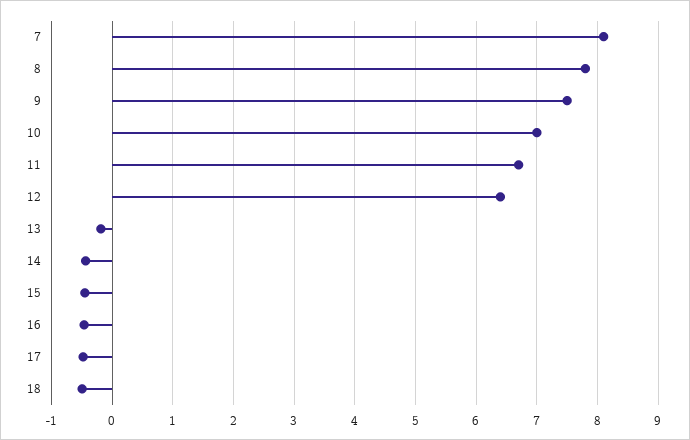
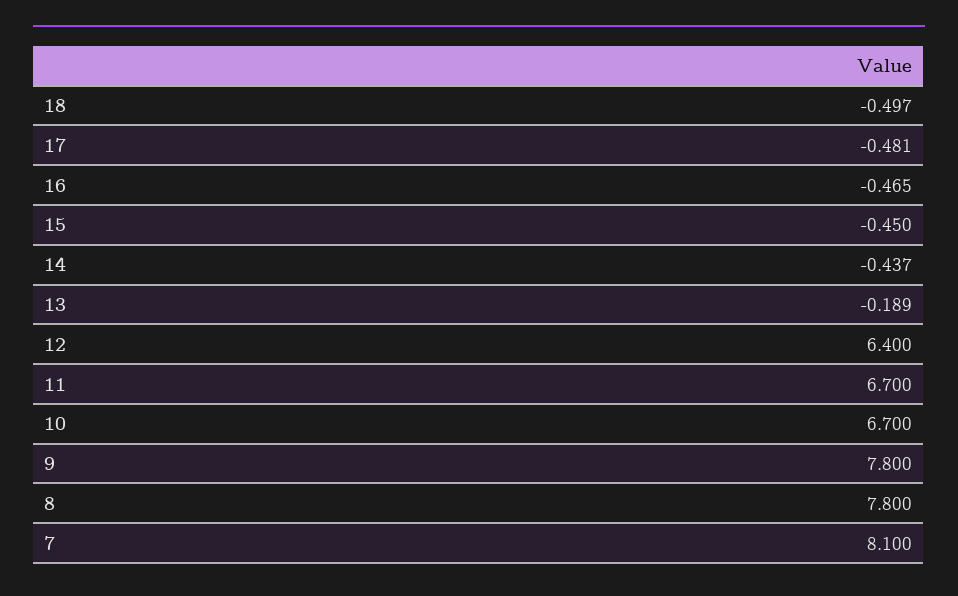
  {
    "7": 8.1,
    "8": 7.8,
-   "9": 7.5,
+   "9": 7.8,
-   "10": 7,
+   "10": 6.7,
    "11": 6.7,
    "12": 6.4,
    "13": -0.189,
    "14": -0.437,
    "15": -0.45,
    "16": -0.465,
    "17": -0.481,
    "18": -0.497
  }

